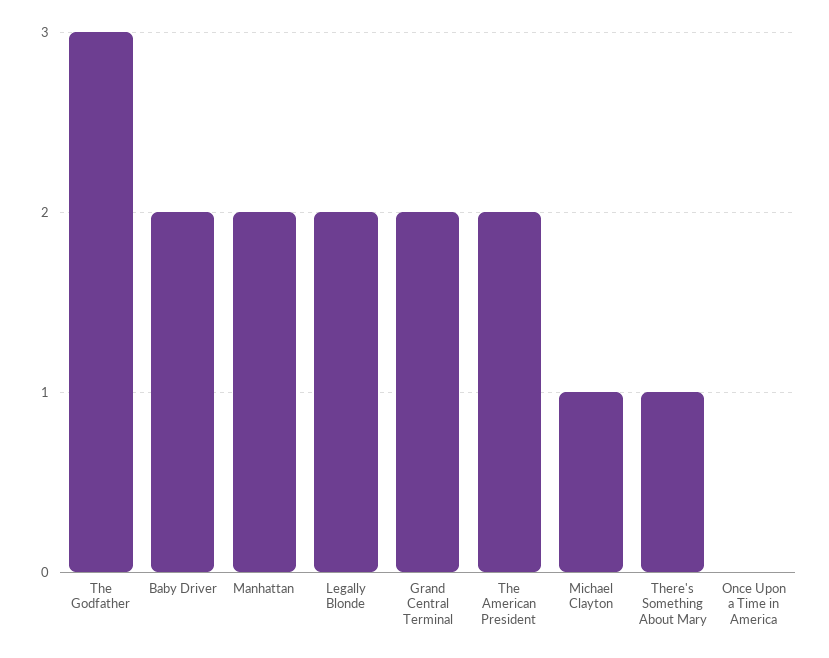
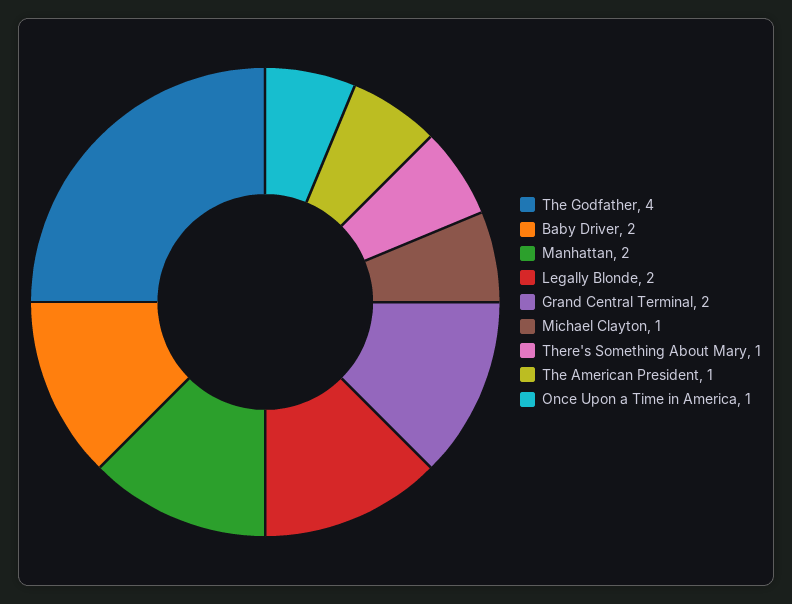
  {
-   "The Godfather": 3,
+   "The Godfather": 4,
    "Baby Driver": 2,
    "Manhattan": 2,
    "Legally Blonde": 2,
    "Grand Central Terminal": 2,
-   "The American President": 2,
+   "The American President": 1,
    "Michael Clayton": 1,
    "There's Something About Mary": 1,
-   "Once Upon a Time in America": 0
+   "Once Upon a Time in America": 1
  }

